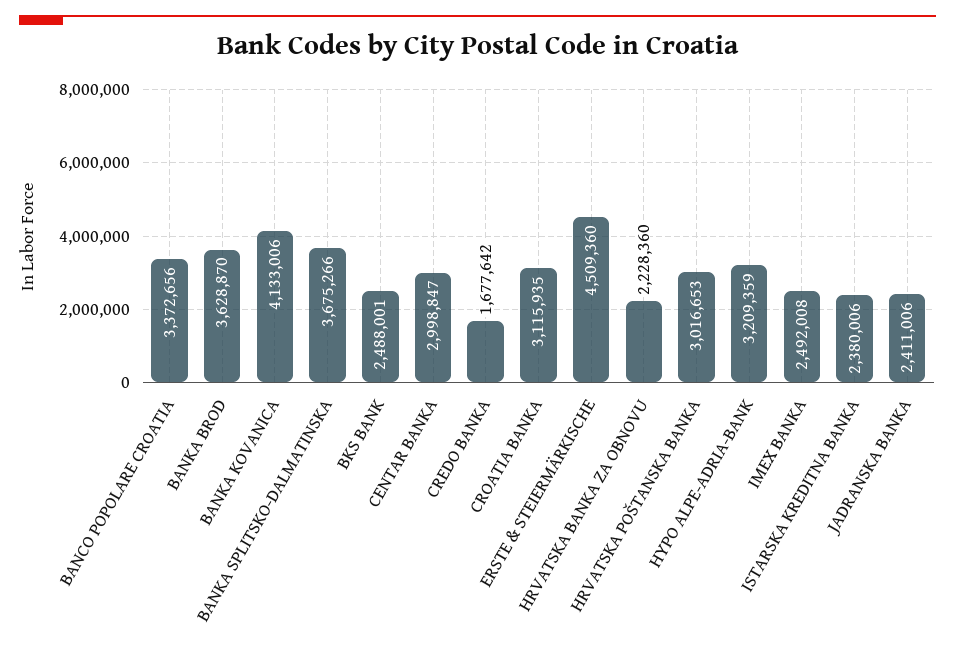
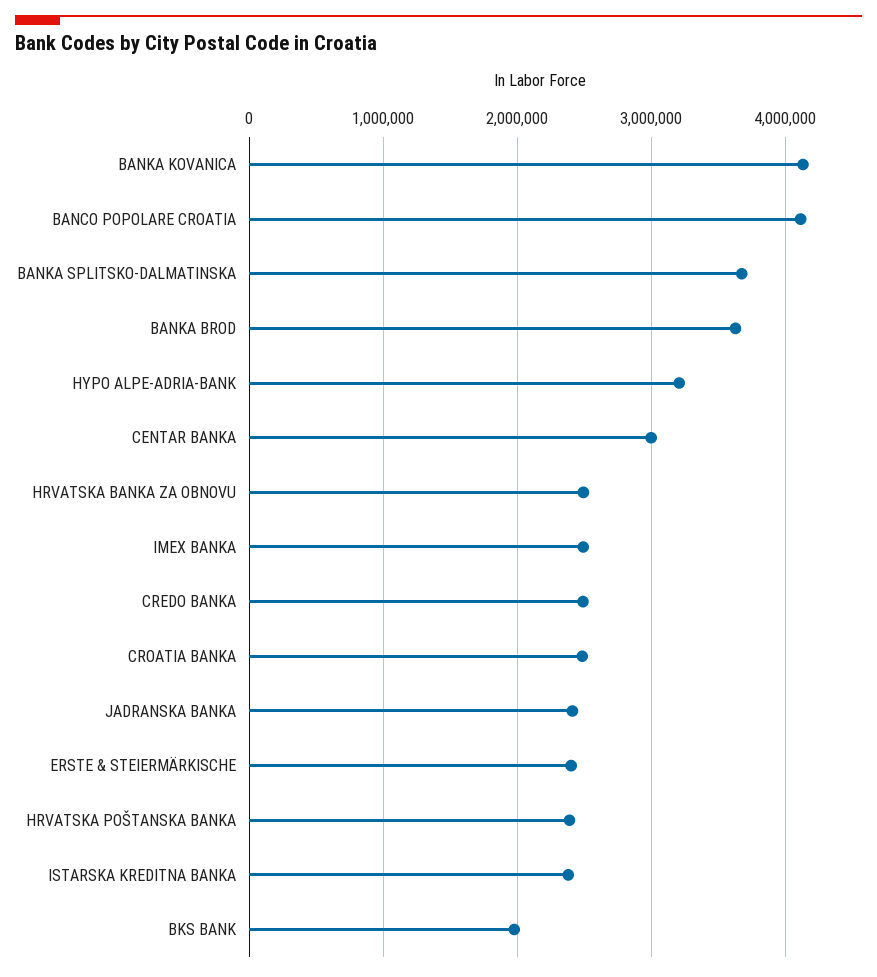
  {
-   "BANCO POPOLARE CROATIA": 3372656,
+   "BANCO POPOLARE CROATIA": 4100000,
    "BANKA BROD": 3628870,
    "BANKA KOVANICA": 4133006,
    "BANKA SPLITSKO-DALMATINSKA": 3675266,
-   "BKS BANK": 2488001,
+   "BKS BANK": 2000000,
    "CENTAR BANKA": 2998847,
-   "CREDO BANKA": 1677642,
+   "CREDO BANKA": 2500000,
-   "CROATIA BANKA": 3115935,
+   "CROATIA BANKA": 2500000,
-   "ERSTE & STEIERMÄRKISCHE": 4509360,
+   "ERSTE & STEIERMÄRKISCHE": 2400000,
-   "HRVATSKA BANKA ZA OBNOVU": 2228360,
+   "HRVATSKA BANKA ZA OBNOVU": 2500000,
-   "HRVATSKA POŠTANSKA BANKA": 3016653,
+   "HRVATSKA POŠTANSKA BANKA": 2400000,
    "HYPO ALPE-ADRIA-BANK": 3209359,
    "IMEX BANKA": 2492008,
    "ISTARSKA KREDITNA BANKA": 2380006,
    "JADRANSKA BANKA": 2411006
  }

